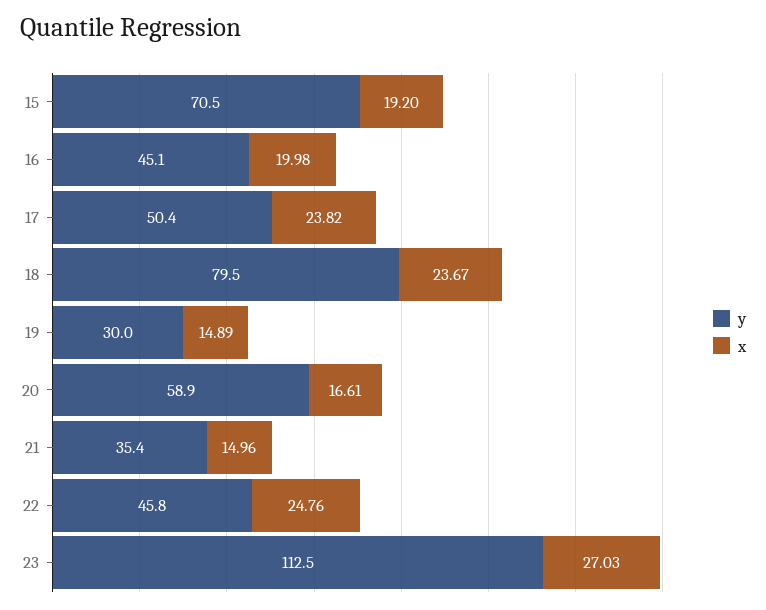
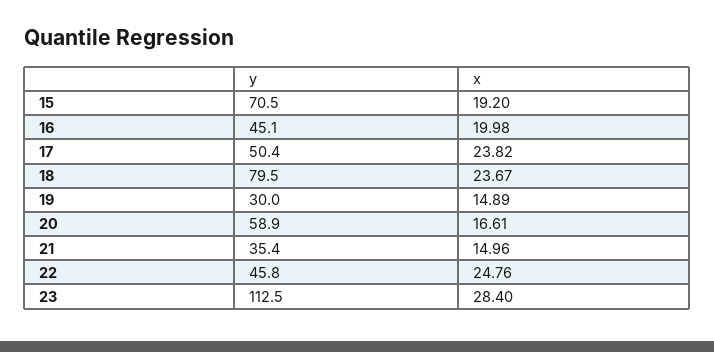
  {
    "y": {
      "15": 70.5,
      "16": 45.1,
      "17": 50.4,
      "18": 79.5,
      "19": 30,
      "20": 58.9,
      "21": 35.4,
      "22": 45.8,
      "23": 112.5
    },
    "x": {
      "15": 19.2,
      "16": 19.98,
      "17": 23.82,
      "18": 23.67,
      "19": 14.89,
      "20": 16.61,
      "21": 14.96,
      "22": 24.76,
-     "23": 27.03
+     "23": 28.4
    }
  }

